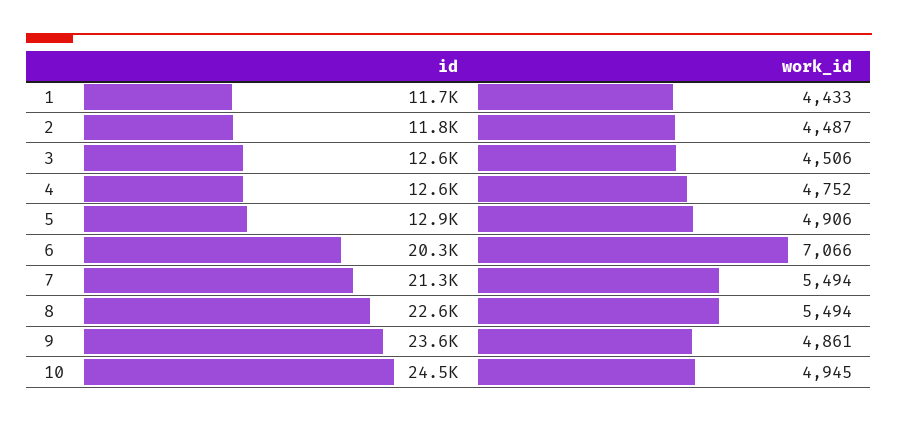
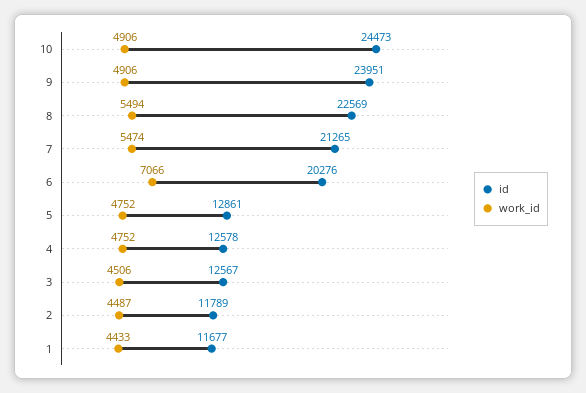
  {
    "id": {
      "1": 11677,
      "2": 11789,
      "3": 12567,
      "4": 12578,
      "5": 12861,
      "6": 20276,
      "7": 21265,
      "8": 22569,
-     "9": 23600,
+     "9": 23951,
      "10": 24473
    },
    "work_id": {
      "1": 4433,
      "2": 4487,
      "3": 4506,
      "4": 4752,
-     "5": 4906,
+     "5": 4752,
      "6": 7066,
-     "7": 5494,
+     "7": 5474,
      "8": 5494,
-     "9": 4861,
+     "9": 4906,
-     "10": 4945
+     "10": 4906
    }
  }

